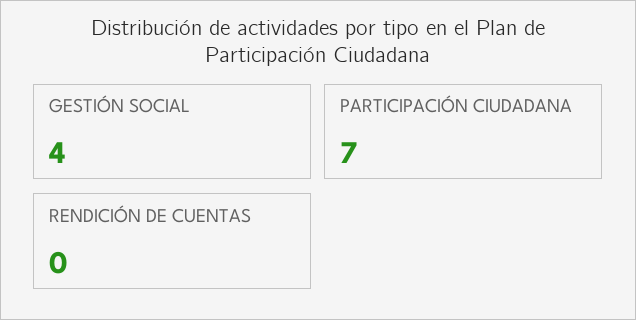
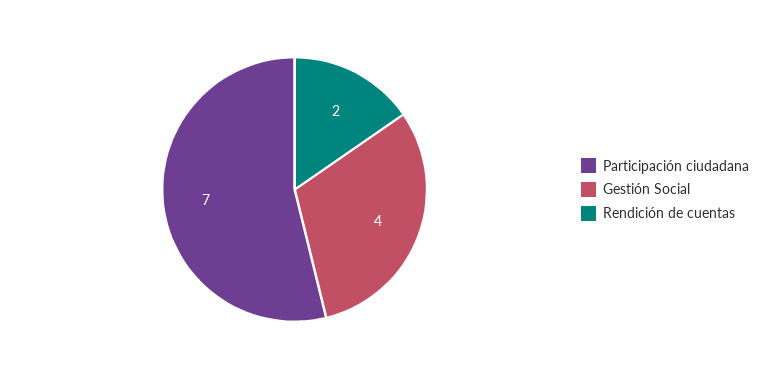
  {
    "GESTIÓN SOCIAL": 4,
    "PARTICIPACIÓN CIUDADANA": 7,
-   "RENDICIÓN DE CUENTAS": 0
+   "RENDICIÓN DE CUENTAS": 2
  }

